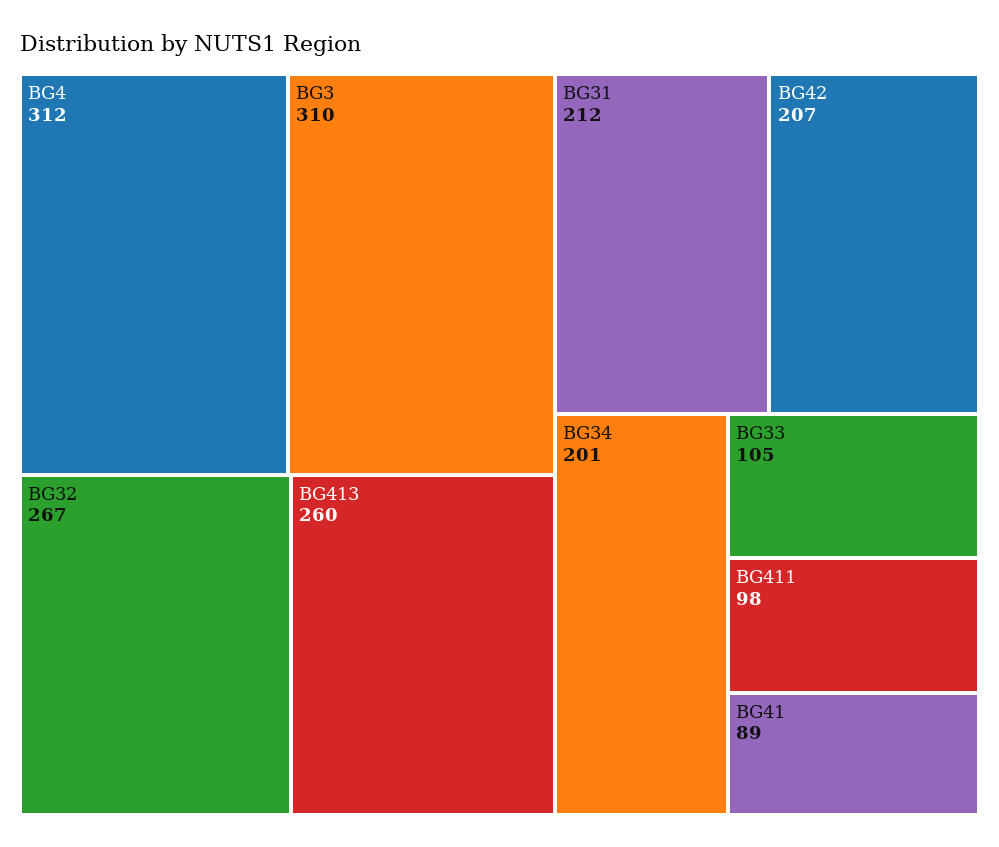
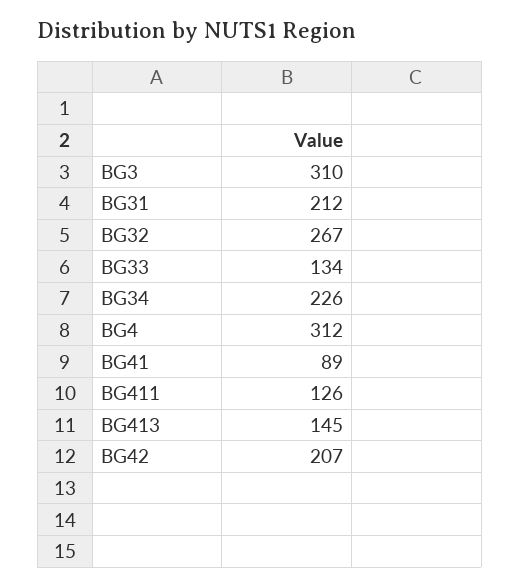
  {
    "BG4": 312,
    "BG3": 310,
    "BG32": 267,
-   "BG413": 260,
+   "BG413": 145,
    "BG31": 212,
    "BG42": 207,
-   "BG34": 201,
+   "BG34": 226,
-   "BG33": 105,
+   "BG33": 134,
-   "BG411": 98,
+   "BG411": 126,
    "BG41": 89
  }

